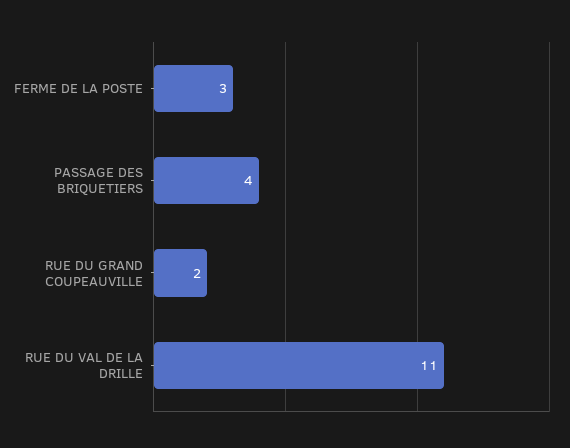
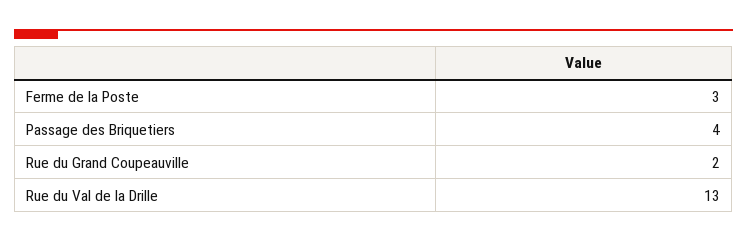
  {
    "FERME DE LA POSTE": 3,
    "PASSAGE DES BRIQUETIERS": 4,
    "RUE DU GRAND COUPEAUVILLE": 2,
-   "RUE DU VAL DE LA DRILLE": 11
+   "RUE DU VAL DE LA DRILLE": 13
  }

